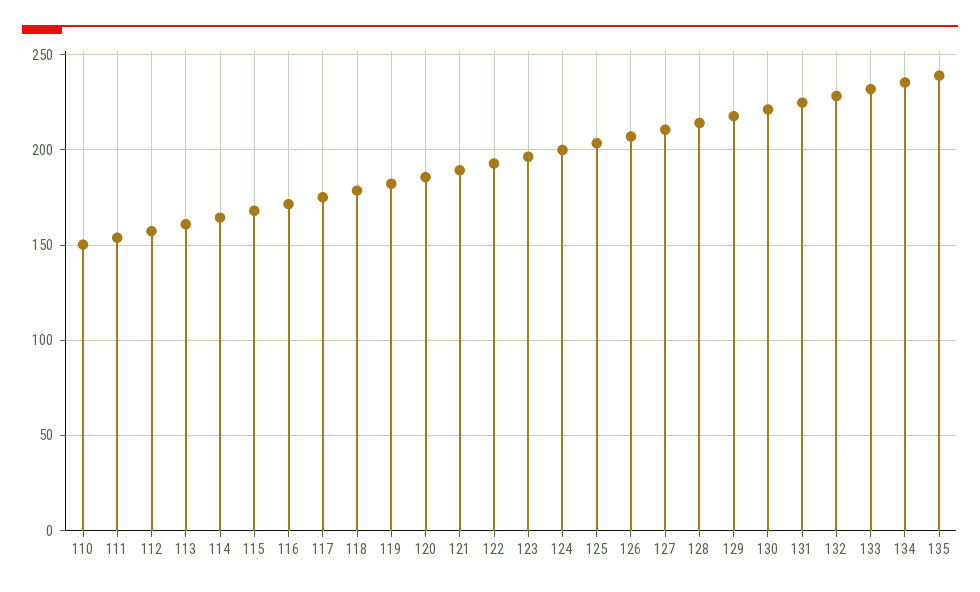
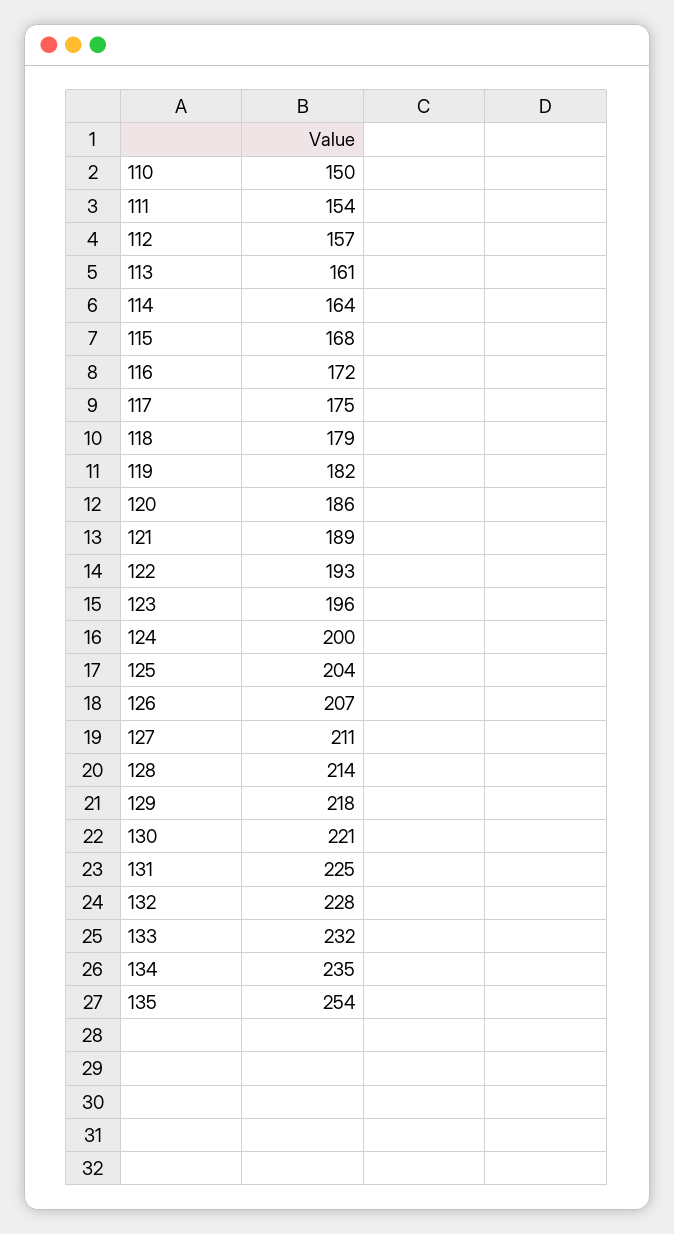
  {
    "110": 150,
    "111": 154,
    "112": 157,
    "113": 161,
    "114": 164,
    "115": 168,
    "116": 172,
    "117": 175,
    "118": 179,
    "119": 182,
    "120": 186,
    "121": 189,
    "122": 193,
    "123": 196,
    "124": 200,
    "125": 204,
    "126": 207,
    "127": 211,
    "128": 214,
    "129": 218,
    "130": 221,
    "131": 225,
    "132": 228,
    "133": 232,
    "134": 235,
-   "135": 240
+   "135": 254
  }

